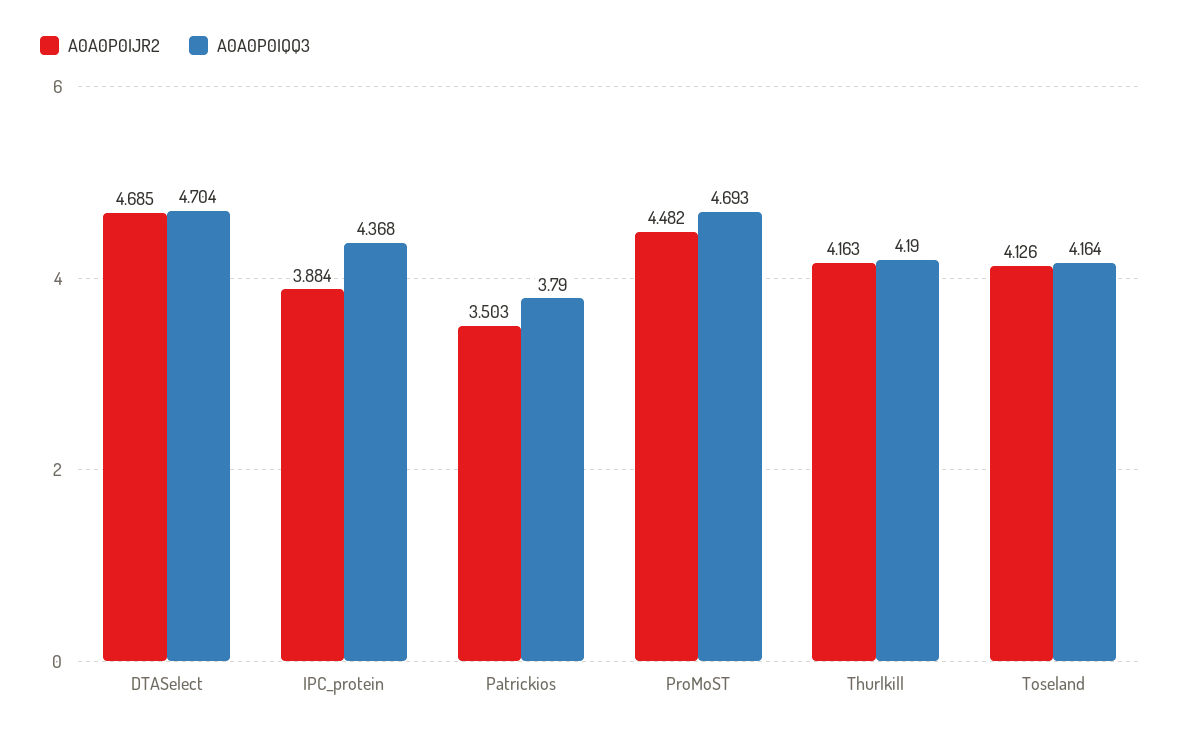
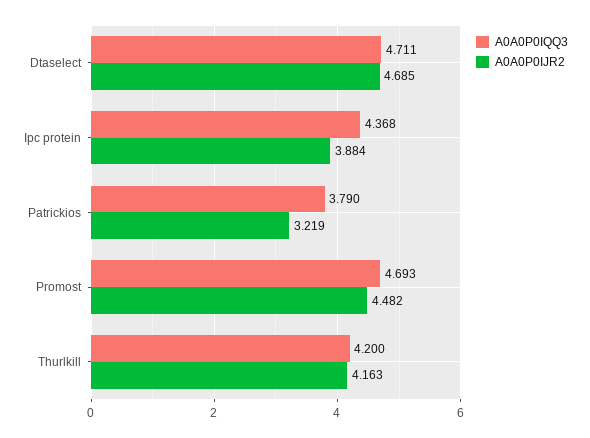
  {
    "A0A0P0IJR2": {
      "DTASelect": 4.685,
      "IPC_protein": 3.884,
-     "Patrickios": 3.503,
+     "Patrickios": 3.219,
      "ProMoST": 4.482,
-     "Thurlkill": 4.163,
+     "Thurlkill": 4.163
-     "Toseland": 4.126
    },
    "A0A0P0IQQ3": {
-     "DTASelect": 4.704,
+     "DTASelect": 4.711,
      "IPC_protein": 4.368,
      "Patrickios": 3.79,
      "ProMoST": 4.693,
-     "Thurlkill": 4.19,
+     "Thurlkill": 4.2
-     "Toseland": 4.164
    }
  }

